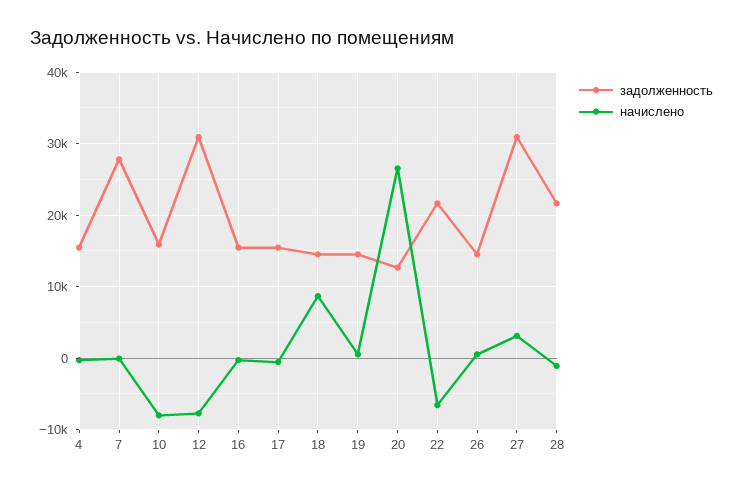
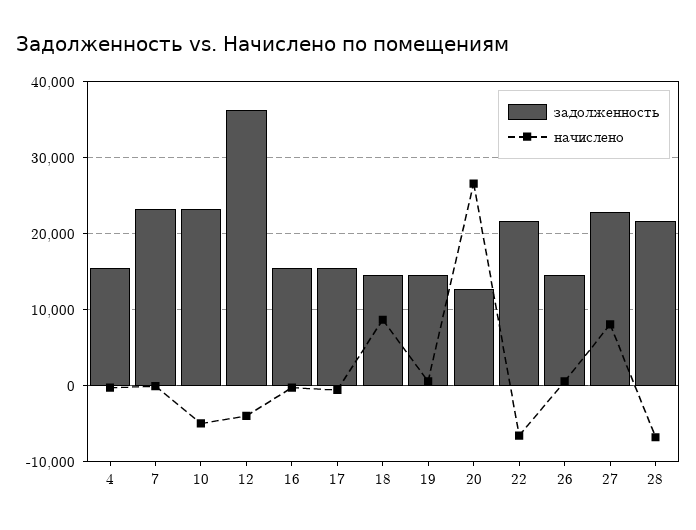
  {
    "задолженность": {
      "4": 15000,
-     "7": 28000,
+     "7": 23000,
-     "10": 16000,
+     "10": 23000,
-     "12": 31000,
+     "12": 36000,
      "16": 15000,
      "17": 15000,
      "18": 15000,
      "19": 15000,
      "20": 13000,
      "22": 22000,
      "26": 15000,
-     "27": 31000,
+     "27": 23000,
      "28": 22000
    },
    "начислено": {
      "4": 0,
      "7": 0,
-     "10": -8000,
+     "10": -5000,
-     "12": -8000,
+     "12": -4000,
      "16": 0,
      "17": -1000,
      "18": 9000,
      "19": 1000,
      "20": 27000,
      "22": -7000,
      "26": 1000,
-     "27": 3000,
+     "27": 8000,
-     "28": -1000
+     "28": -7000
    }
  }

